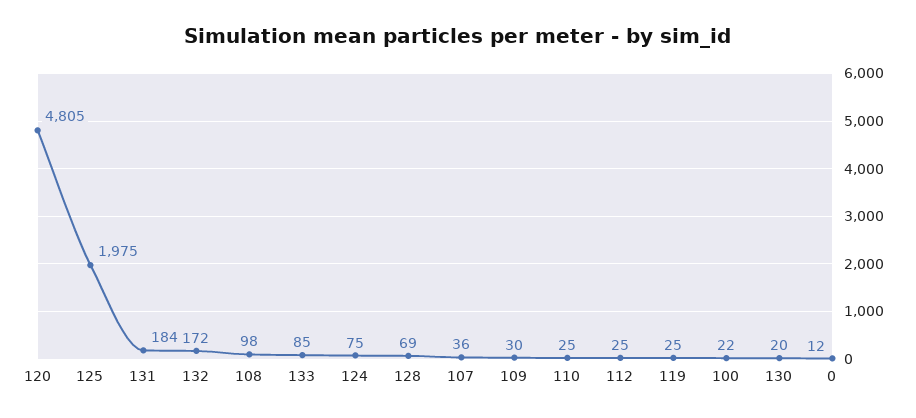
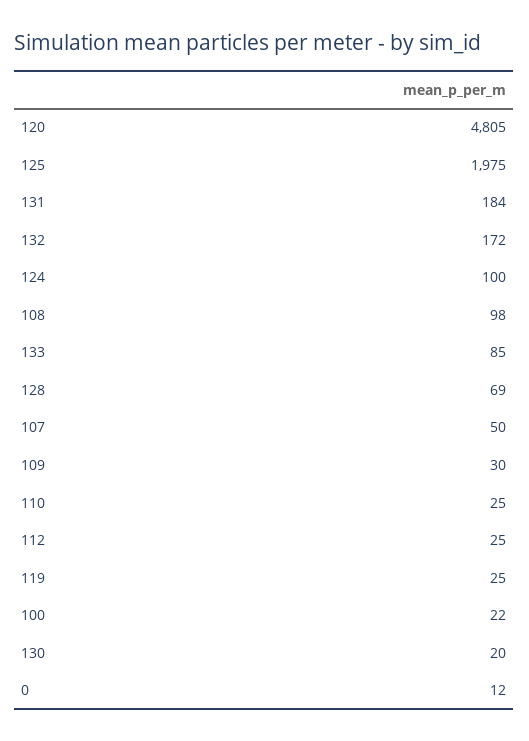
  {
    "120": 4805,
    "125": 1975,
    "131": 184,
    "132": 172,
    "108": 98,
    "133": 85,
-   "124": 75,
+   "124": 100,
    "128": 69,
-   "107": 36,
+   "107": 50,
    "109": 30,
    "110": 25,
    "112": 25,
    "119": 25,
    "100": 22,
    "130": 20,
    "0": 12
  }

